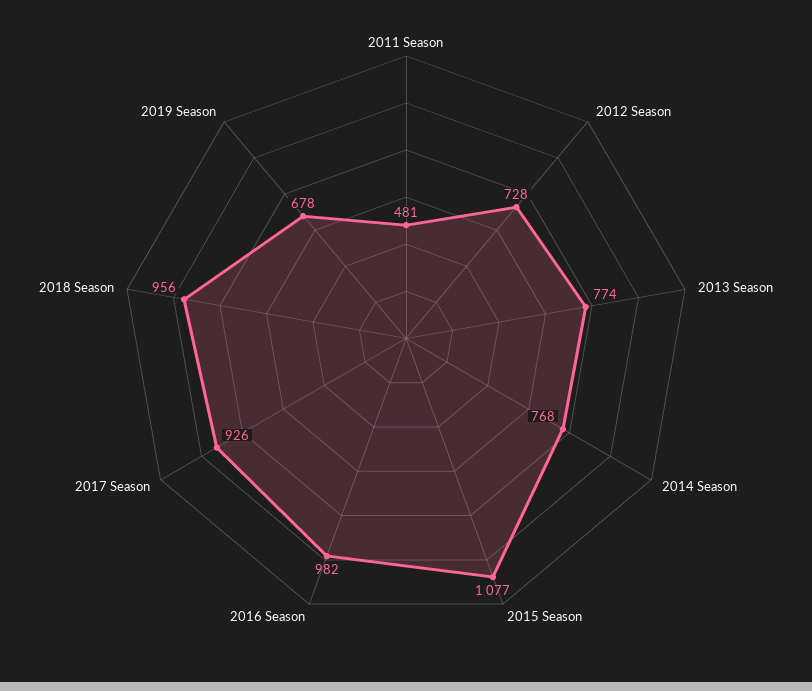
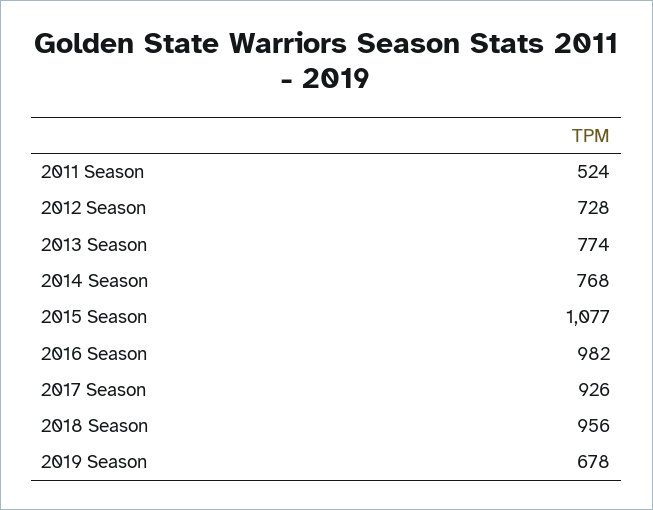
  {
-   "2011 Season": 481,
+   "2011 Season": 524,
    "2012 Season": 728,
    "2013 Season": 774,
    "2014 Season": 768,
    "2015 Season": 1077,
    "2016 Season": 982,
    "2017 Season": 926,
    "2018 Season": 956,
    "2019 Season": 678
  }

